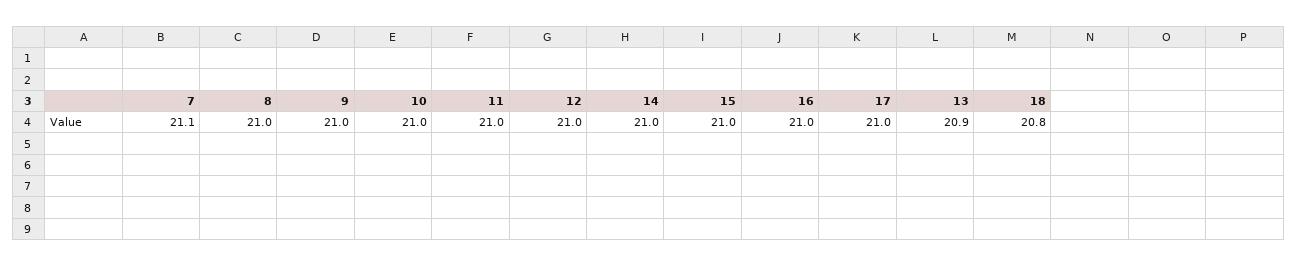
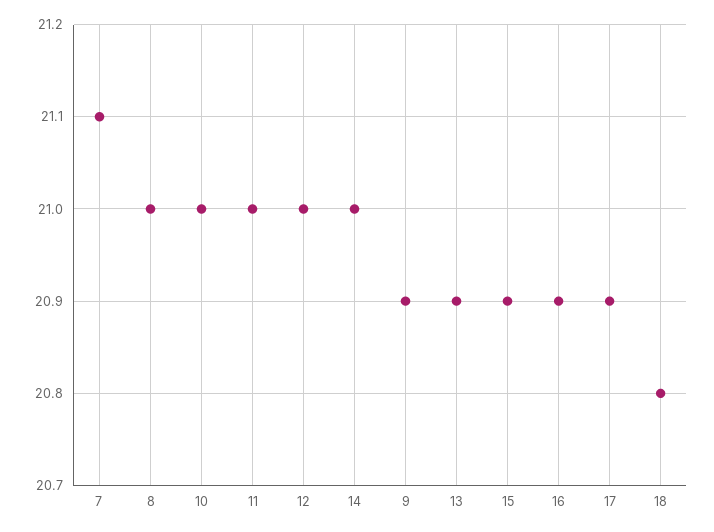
  {
    "7": 21.1,
    "8": 21,
-   "9": 21,
+   "9": 20.9,
    "10": 21,
    "11": 21,
    "12": 21,
    "14": 21,
-   "15": 21,
+   "15": 20.9,
-   "16": 21,
+   "16": 20.9,
-   "17": 21,
+   "17": 20.9,
    "13": 20.9,
    "18": 20.8
  }

